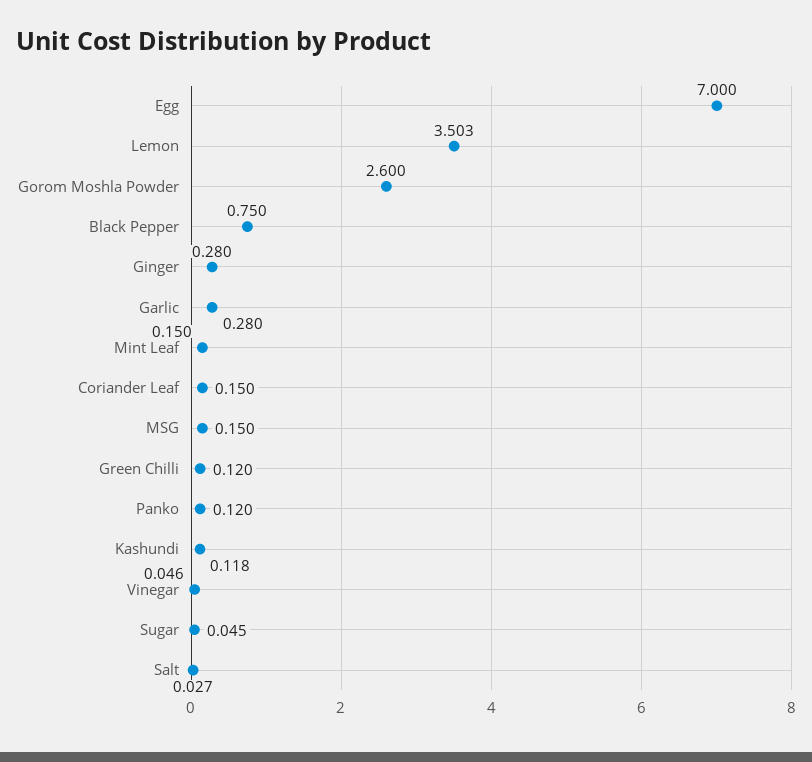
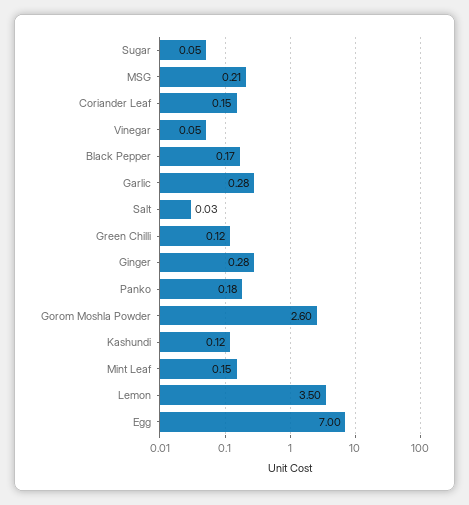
  {
    "Egg": 7,
    "Lemon": 3.503,
    "Gorom Moshla Powder": 2.6,
-   "Black Pepper": 0.75,
+   "Black Pepper": 0.17,
    "Ginger": 0.28,
    "Garlic": 0.28,
    "Mint Leaf": 0.15,
    "Coriander Leaf": 0.15,
-   "MSG": 0.15,
+   "MSG": 0.21,
    "Green Chilli": 0.12,
-   "Panko": 0.12,
+   "Panko": 0.18,
    "Kashundi": 0.118,
    "Vinegar": 0.046,
    "Sugar": 0.045,
    "Salt": 0.027
  }

